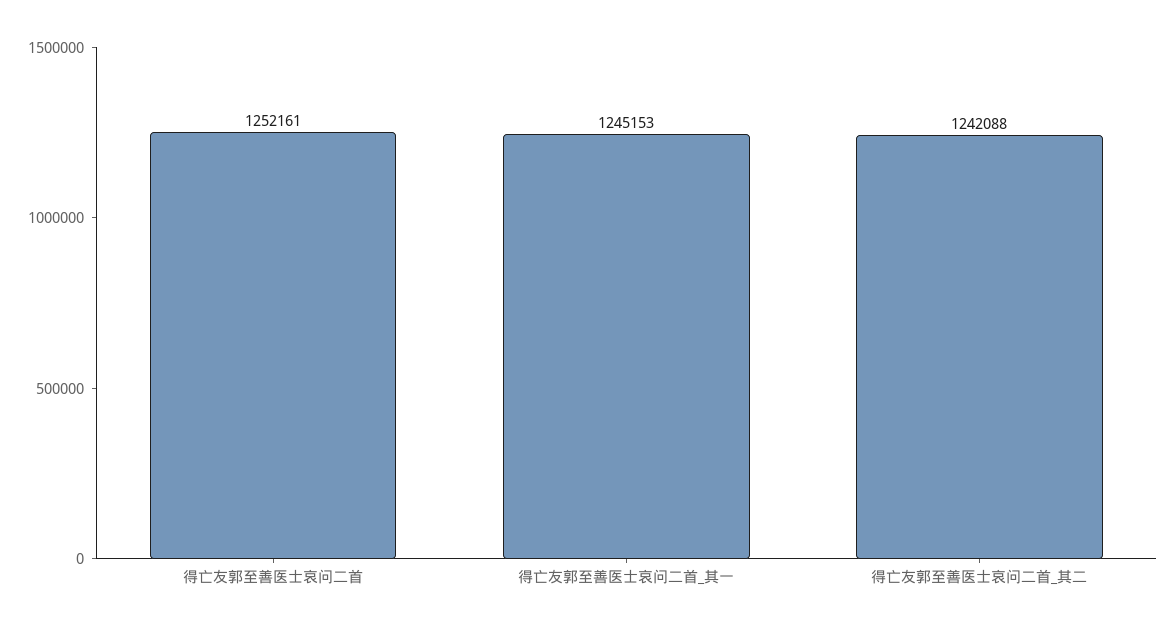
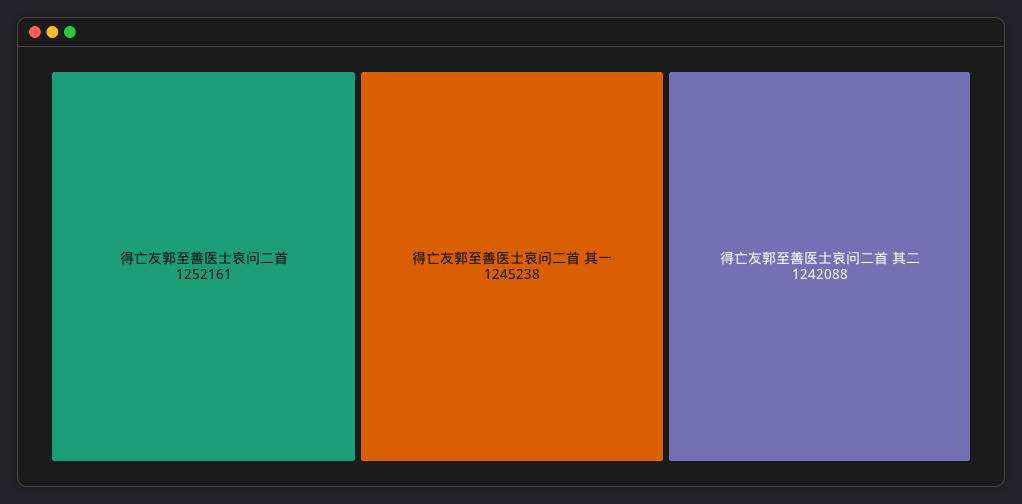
  {
    "得亡友郭至善医士哀问二首": 1252161,
-   "得亡友郭至善医士哀问二首_其一": 1245153,
+   "得亡友郭至善医士哀问二首_其一": 1245238,
    "得亡友郭至善医士哀问二首_其二": 1242088
  }

